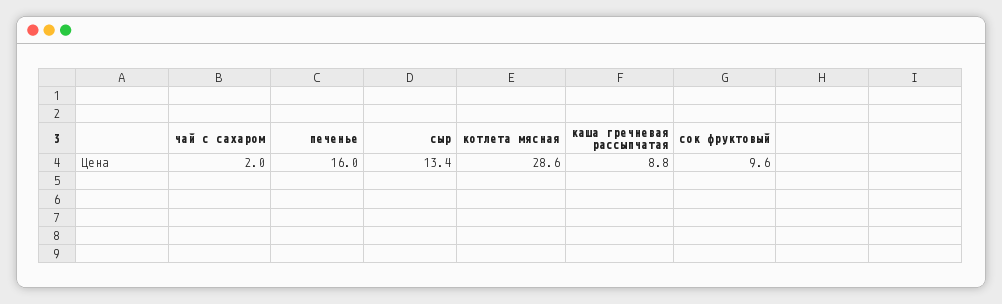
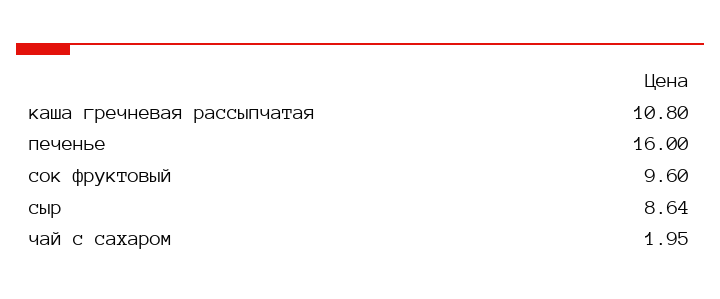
  {
    "чай с сахаром": 1.95,
    "печенье": 16,
-   "сыр": 13.4,
+   "сыр": 8.64,
-   "котлета мясная": 28.6,
-   "каша гречневая рассыпчатая": 8.8,
+   "каша гречневая рассыпчатая": 10.8,
    "сок фруктовый": 9.6
  }

